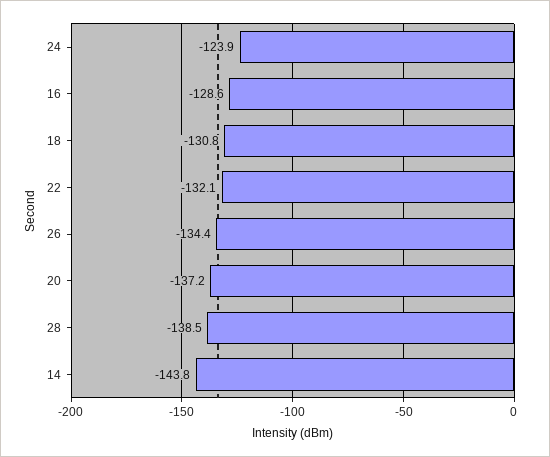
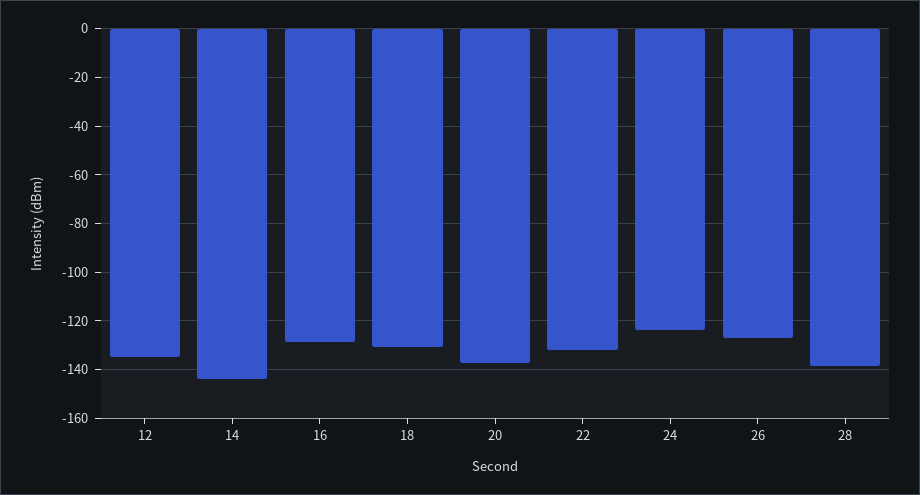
  {
    "24": -123.9,
    "16": -128.6,
    "18": -130.8,
    "22": -132.1,
-   "26": -134.4,
+   "26": -127.5,
    "20": -137.2,
    "28": -138.5,
-   "14": -143.8
+   "14": -143.8,
+   "12": -135
  }

